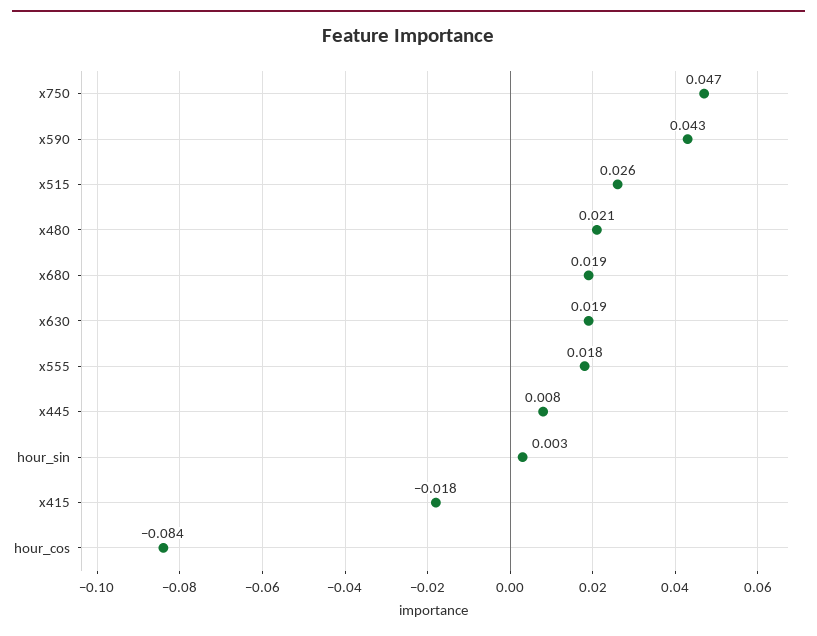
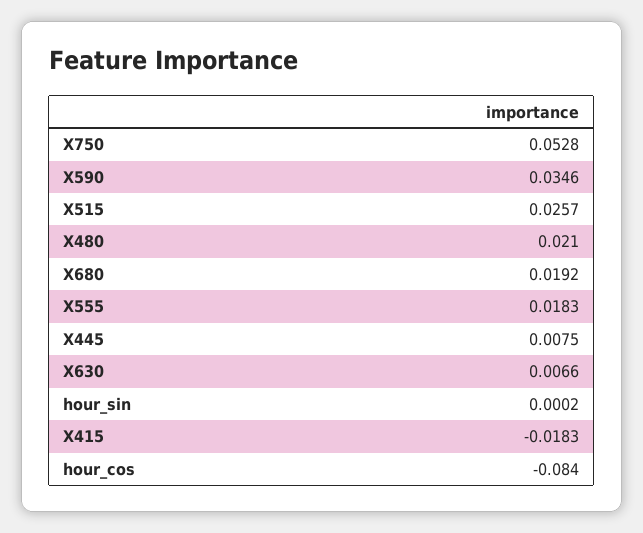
  {
-   "x750": 0.047,
+   "x750": 0.0528,
-   "x590": 0.043,
+   "x590": 0.0346,
    "x515": 0.0257,
    "x480": 0.021,
    "x680": 0.0192,
-   "x630": 0.019,
+   "x630": 0.0066,
    "x555": 0.0183,
    "x445": 0.0075,
-   "hour_sin": 0.003,
+   "hour_sin": 0.0002,
    "x415": -0.0183,
    "hour_cos": -0.084
  }

